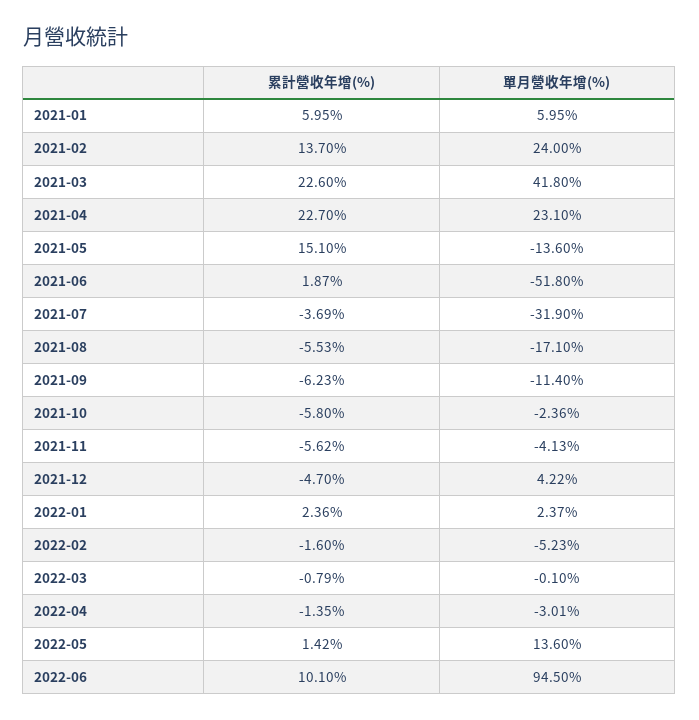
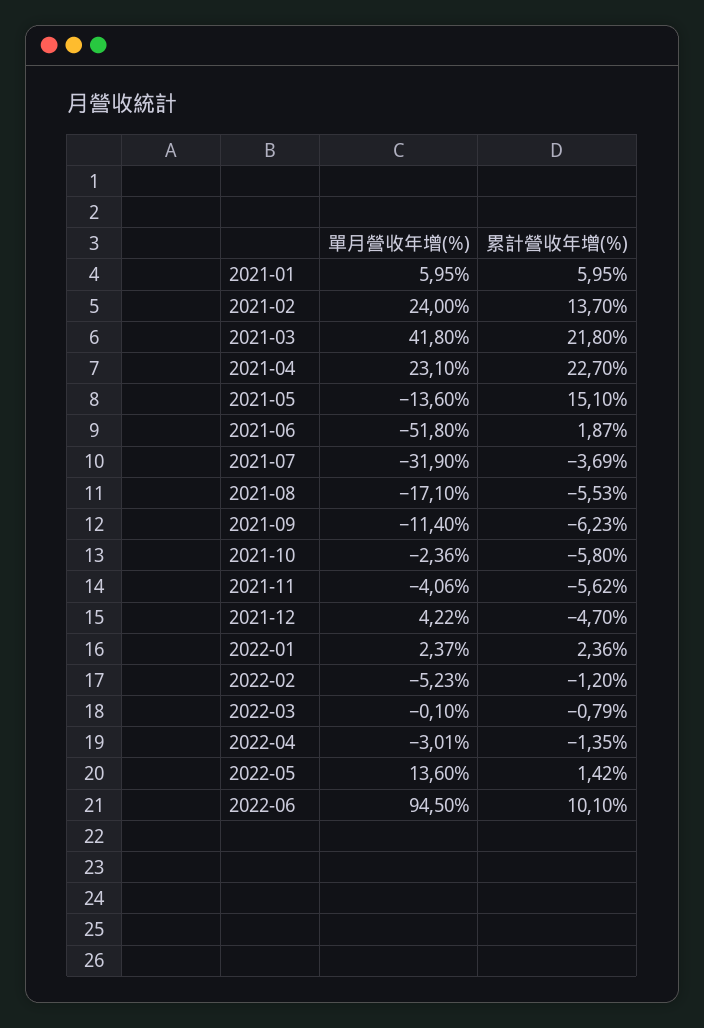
  {
    "累計營收年增(%)": {
      "2021-01": 5.95,
      "2021-02": 13.7,
-     "2021-03": 22.6,
+     "2021-03": 21.8,
      "2021-04": 22.7,
      "2021-05": 15.1,
      "2021-06": 1.87,
      "2021-07": -3.69,
      "2021-08": -5.53,
      "2021-09": -6.23,
      "2021-10": -5.8,
      "2021-11": -5.62,
      "2021-12": -4.7,
      "2022-01": 2.36,
-     "2022-02": -1.6,
+     "2022-02": -1.2,
      "2022-03": -0.79,
      "2022-04": -1.35,
      "2022-05": 1.42,
      "2022-06": 10.1
    },
    "單月營收年增(%)": {
      "2021-01": 5.95,
      "2021-02": 24,
      "2021-03": 41.8,
      "2021-04": 23.1,
      "2021-05": -13.6,
      "2021-06": -51.8,
      "2021-07": -31.9,
      "2021-08": -17.1,
      "2021-09": -11.4,
      "2021-10": -2.36,
-     "2021-11": -4.13,
+     "2021-11": -4.06,
      "2021-12": 4.22,
      "2022-01": 2.37,
      "2022-02": -5.23,
      "2022-03": -0.1,
      "2022-04": -3.01,
      "2022-05": 13.6,
      "2022-06": 94.5
    }
  }

